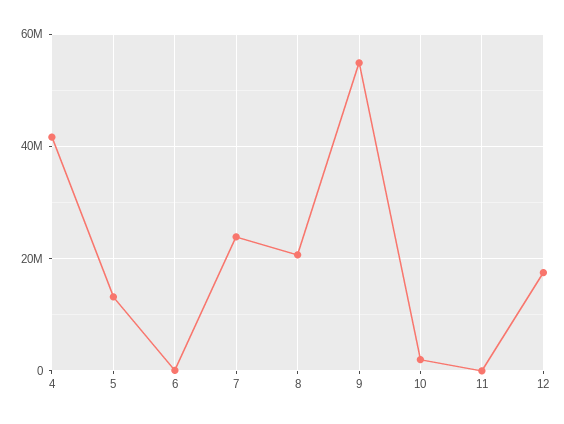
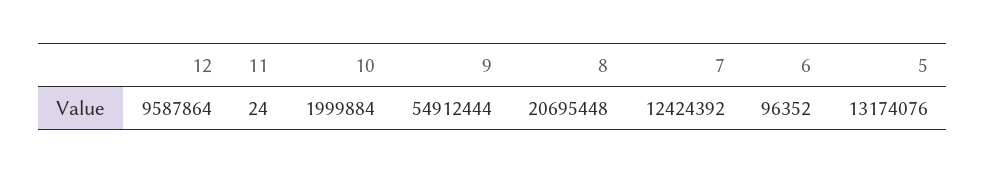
  {
-   "4": 42000000,
    "5": 13174076,
    "6": 96352,
-   "7": 24000000,
+   "7": 12424392,
    "8": 20695448,
    "9": 54912444,
    "10": 1999884,
    "11": 24,
-   "12": 18000000
+   "12": 9587864
  }

